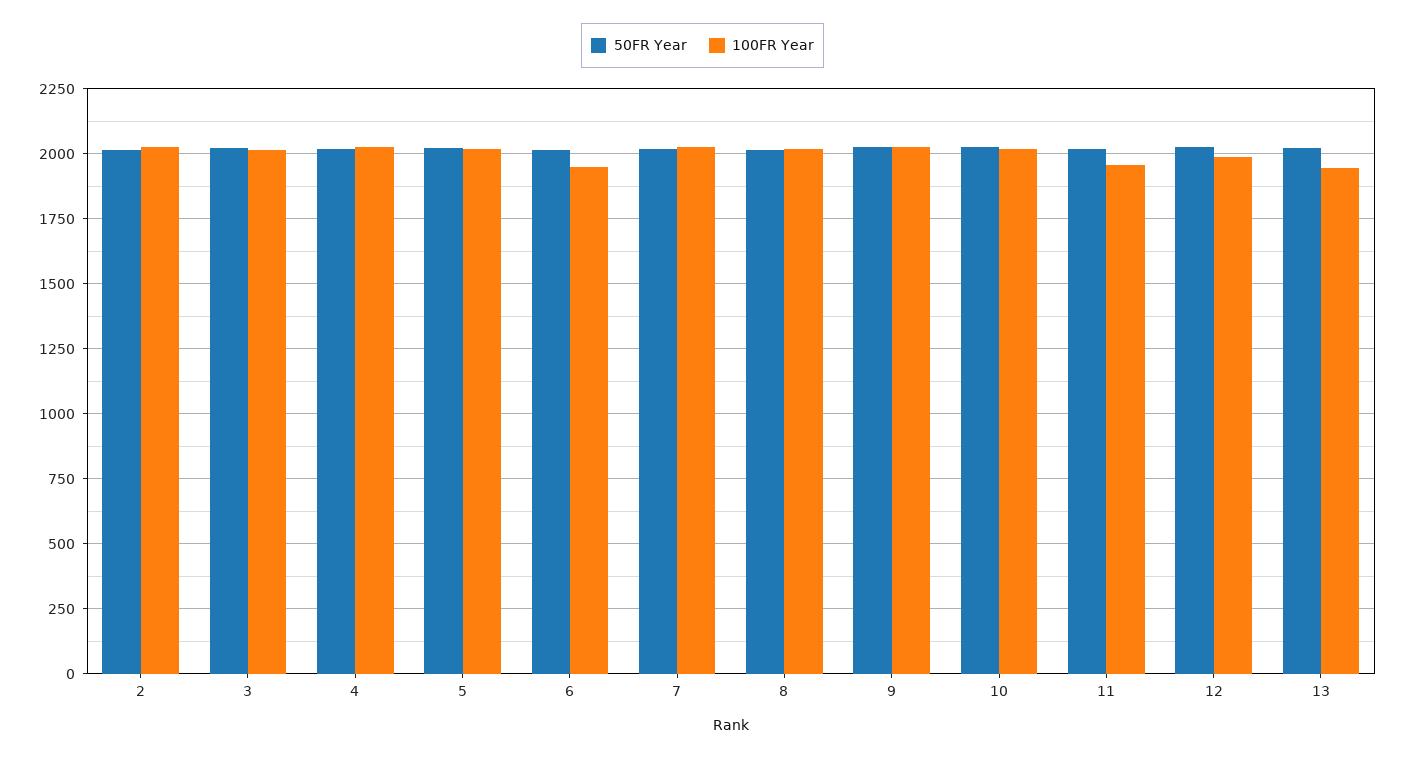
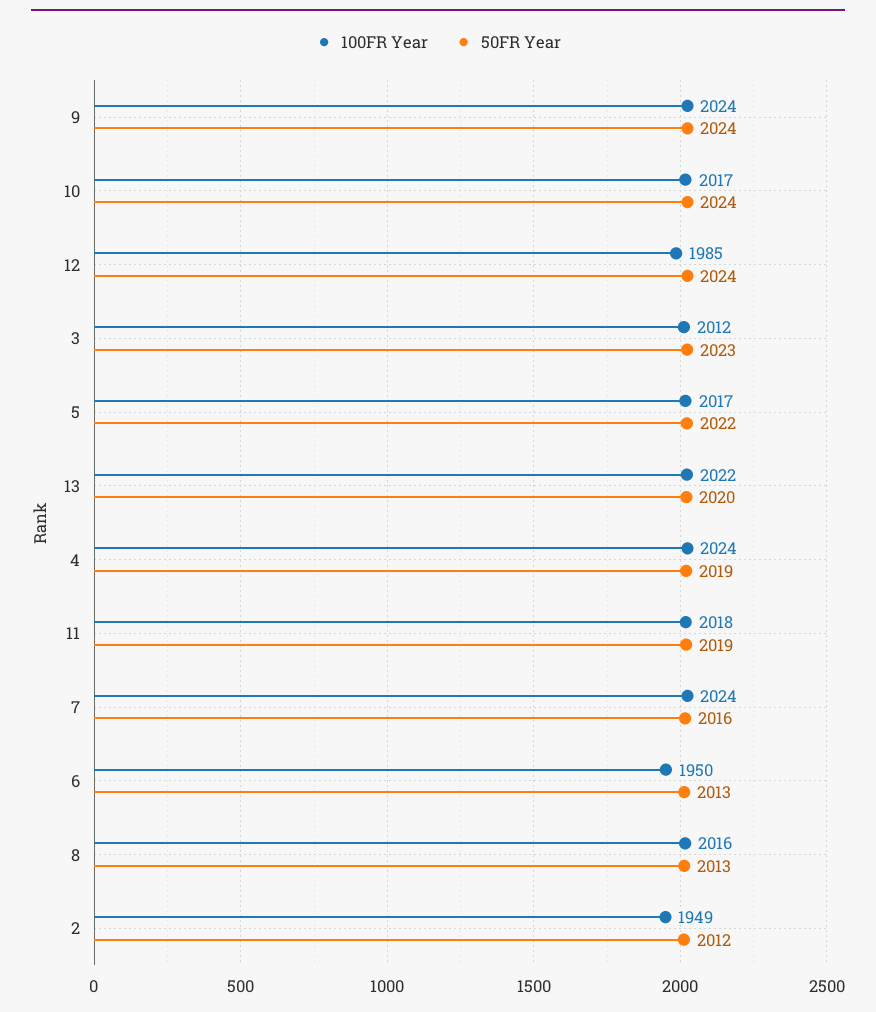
  {
    "50FR Year": {
      "2": 2012,
      "3": 2023,
      "4": 2019,
      "5": 2022,
      "6": 2013,
      "7": 2016,
      "8": 2013,
      "9": 2024,
      "10": 2024,
      "11": 2019,
      "12": 2024,
      "13": 2020
    },
    "100FR Year": {
-     "2": 2025,
+     "2": 1949,
      "3": 2012,
      "4": 2024,
      "5": 2017,
      "6": 1950,
      "7": 2024,
      "8": 2016,
      "9": 2024,
      "10": 2017,
-     "11": 1950,
+     "11": 2018,
      "12": 1985,
-     "13": 1950
+     "13": 2022
    }
  }

